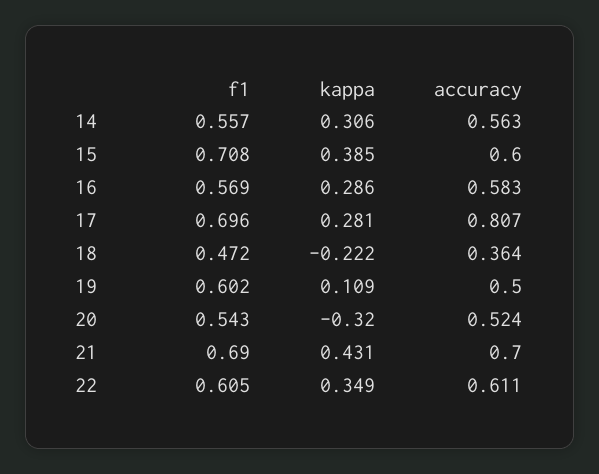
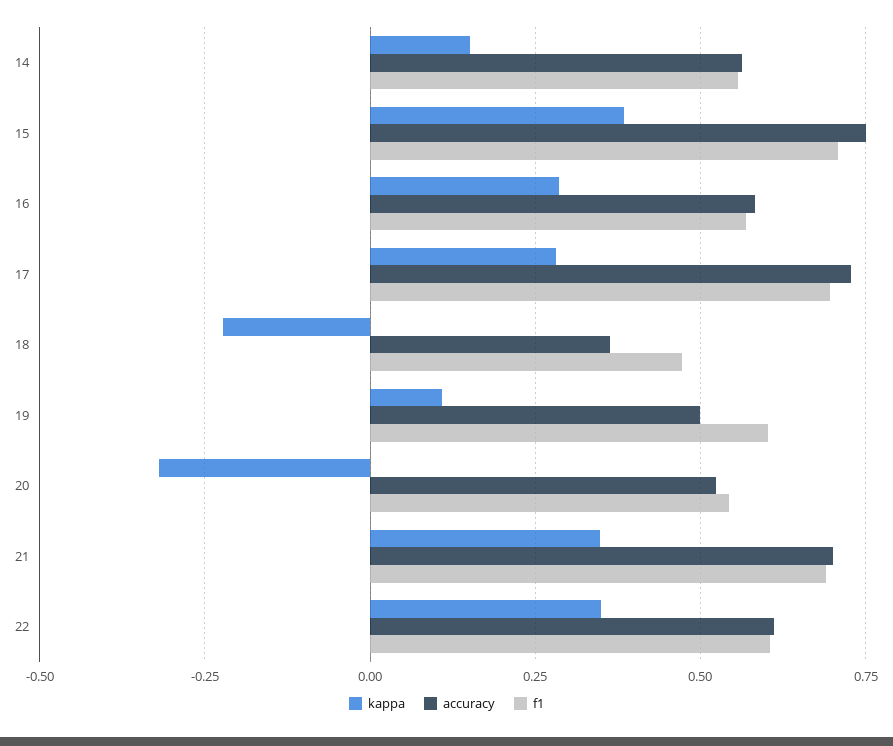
  {
    "f1": {
      "14": 0.557,
      "15": 0.708,
      "16": 0.569,
      "17": 0.696,
      "18": 0.472,
      "19": 0.602,
      "20": 0.543,
      "21": 0.69,
      "22": 0.605
    },
    "kappa": {
-     "14": 0.306,
+     "14": 0.15,
      "15": 0.385,
      "16": 0.286,
      "17": 0.281,
      "18": -0.222,
      "19": 0.109,
      "20": -0.32,
-     "21": 0.431,
+     "21": 0.35,
      "22": 0.349
    },
    "accuracy": {
      "14": 0.563,
-     "15": 0.6,
+     "15": 0.75,
      "16": 0.583,
-     "17": 0.807,
+     "17": 0.725,
      "18": 0.364,
      "19": 0.5,
      "20": 0.524,
      "21": 0.7,
      "22": 0.611
    }
  }

